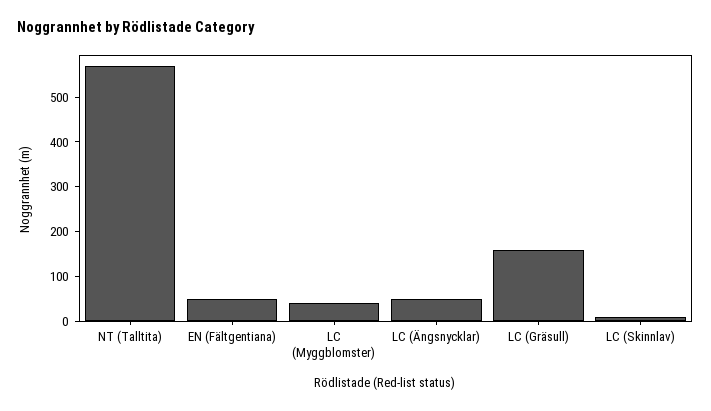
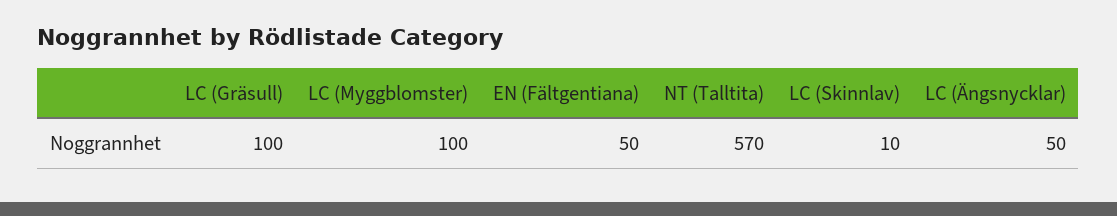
  {
    "NT (Talltita)": 570,
    "EN (Fältgentiana)": 50,
-   "LC (Myggblomster)": 40,
+   "LC (Myggblomster)": 100,
    "LC (Ängsnycklar)": 50,
-   "LC (Gräsull)": 160,
+   "LC (Gräsull)": 100,
    "LC (Skinnlav)": 10
  }

